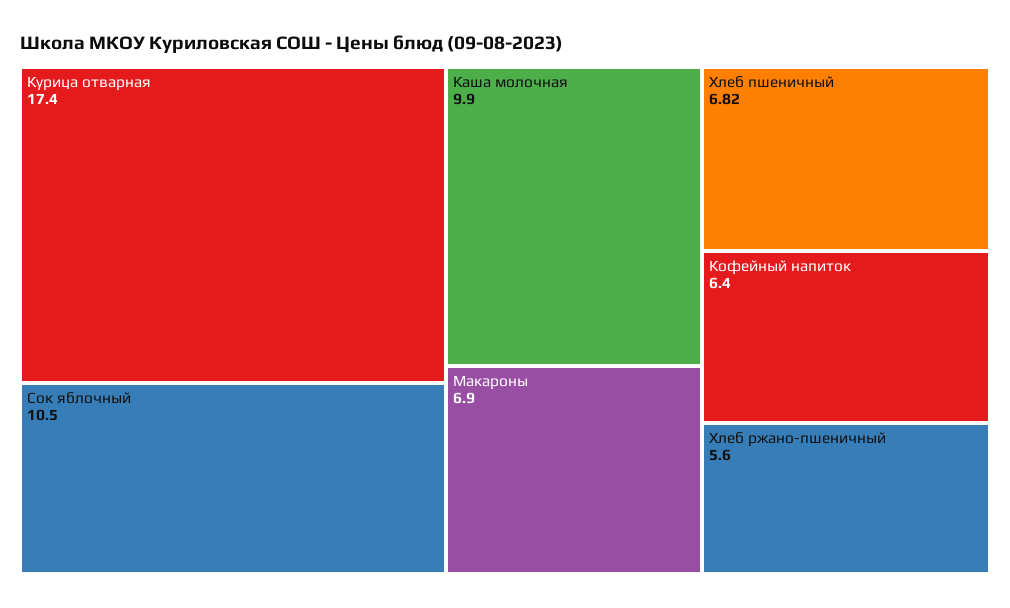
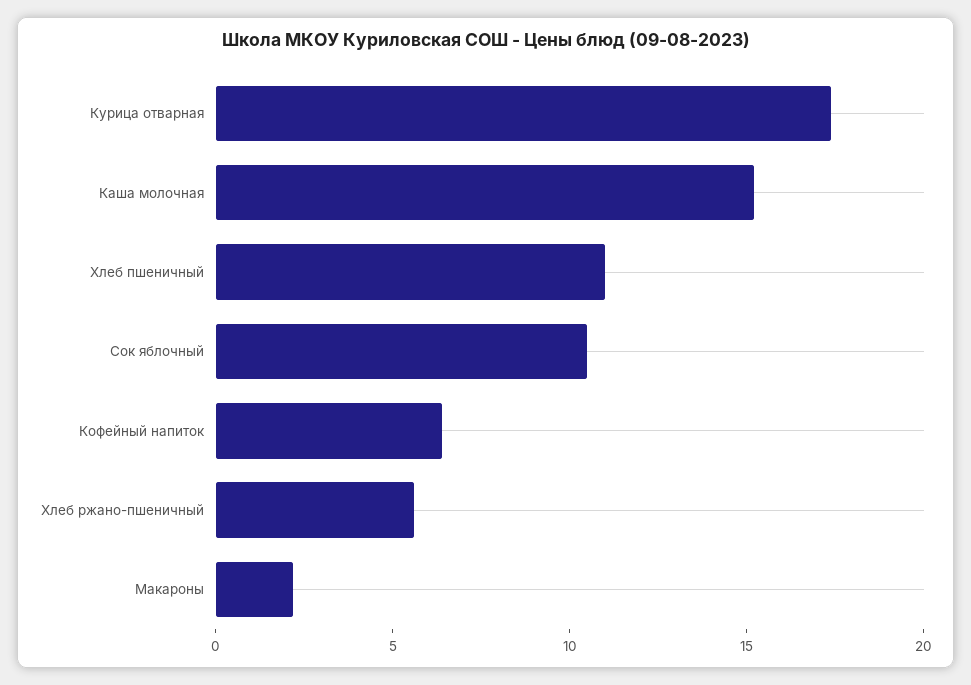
  {
    "Курица отварная": 17.4,
    "Сок яблочный": 10.5,
-   "Каша молочная": 9.9,
+   "Каша молочная": 15,
-   "Макароны": 6.9,
+   "Макароны": 2,
-   "Хлеб пшеничный": 6.82,
+   "Хлеб пшеничный": 11,
    "Кофейный напиток": 6.4,
    "Хлеб ржано-пшеничный": 5.6
  }

